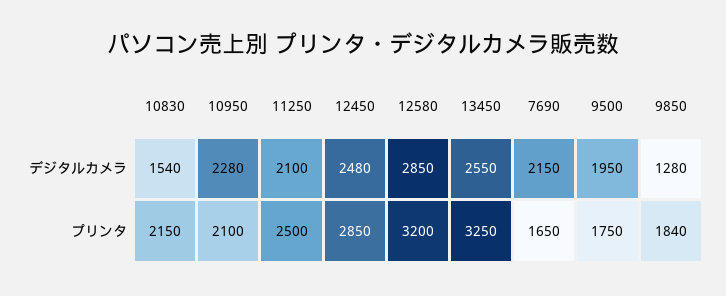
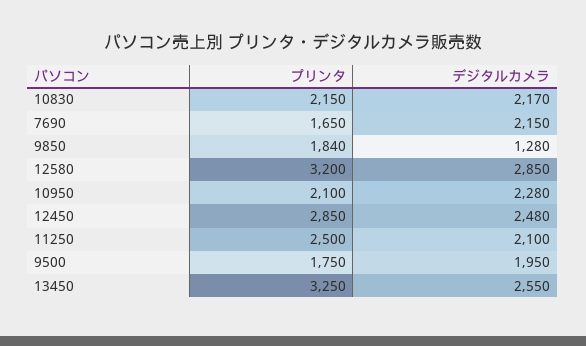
  {
    "10830": {
-     "デジタルカメラ": 1540,
+     "デジタルカメラ": 2170,
      "プリンタ": 2150
    },
    "10950": {
      "デジタルカメラ": 2280,
      "プリンタ": 2100
    },
    "11250": {
      "デジタルカメラ": 2100,
      "プリンタ": 2500
    },
    "12450": {
      "デジタルカメラ": 2480,
      "プリンタ": 2850
    },
    "12580": {
      "デジタルカメラ": 2850,
      "プリンタ": 3200
    },
    "13450": {
      "デジタルカメラ": 2550,
      "プリンタ": 3250
    },
    "7690": {
      "デジタルカメラ": 2150,
      "プリンタ": 1650
    },
    "9500": {
      "デジタルカメラ": 1950,
      "プリンタ": 1750
    },
    "9850": {
      "デジタルカメラ": 1280,
      "プリンタ": 1840
    }
  }

